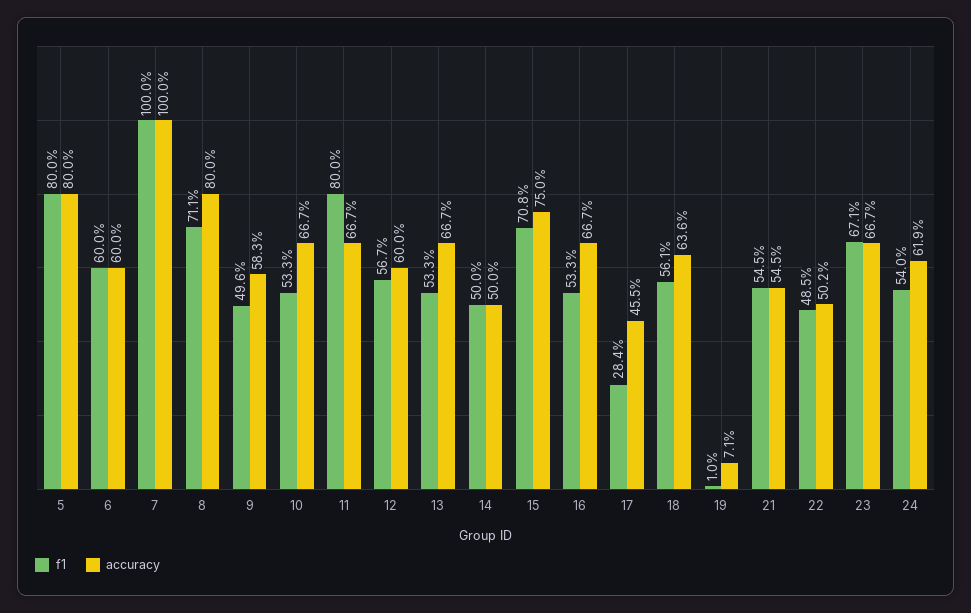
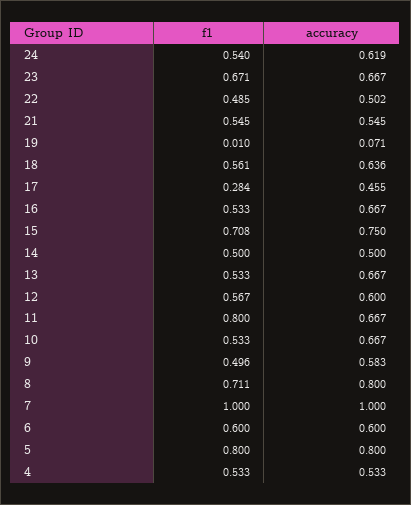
  {
    "f1": {
      "5": 0.8,
      "6": 0.6,
      "7": 1,
      "8": 0.711,
      "9": 0.496,
      "10": 0.533,
      "11": 0.8,
      "12": 0.567,
      "13": 0.533,
      "14": 0.5,
      "15": 0.708,
      "16": 0.533,
      "17": 0.284,
      "18": 0.561,
      "19": 0.01,
      "21": 0.545,
      "22": 0.485,
      "23": 0.671,
-     "24": 0.54
+     "24": 0.54,
+     "4": 0.533
    },
    "accuracy": {
      "5": 0.8,
      "6": 0.6,
      "7": 1,
      "8": 0.8,
      "9": 0.583,
      "10": 0.667,
      "11": 0.667,
      "12": 0.6,
      "13": 0.667,
      "14": 0.5,
      "15": 0.75,
      "16": 0.667,
      "17": 0.455,
      "18": 0.636,
      "19": 0.071,
      "21": 0.545,
      "22": 0.502,
      "23": 0.667,
-     "24": 0.619
+     "24": 0.619,
+     "4": 0.533
    }
  }

